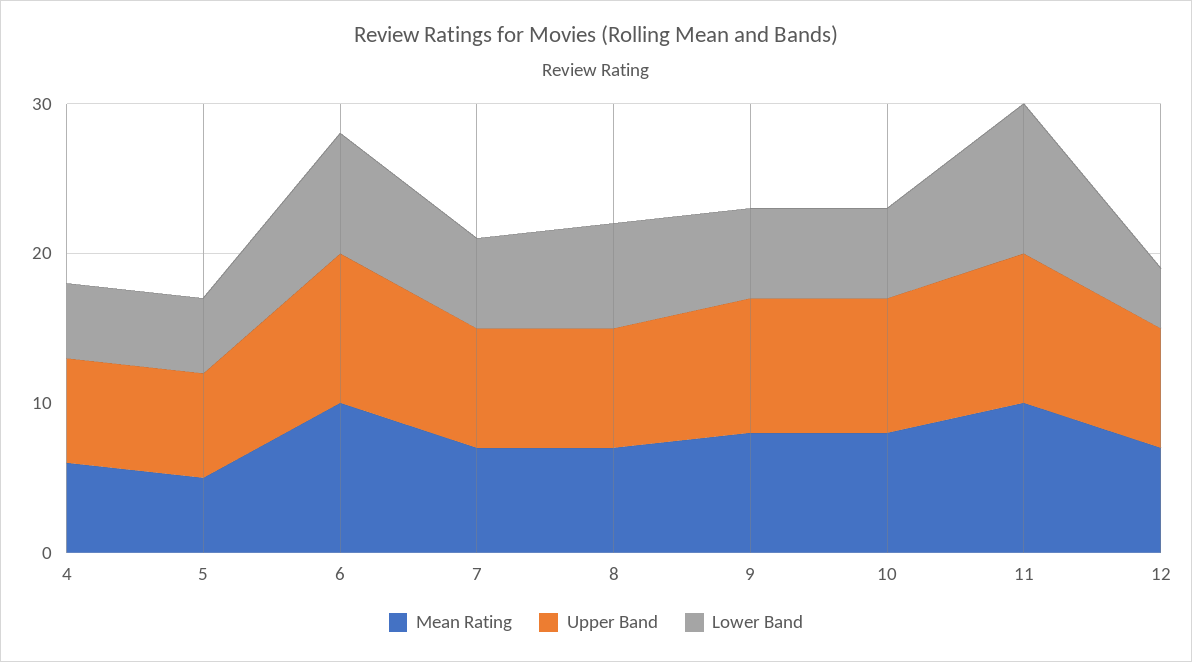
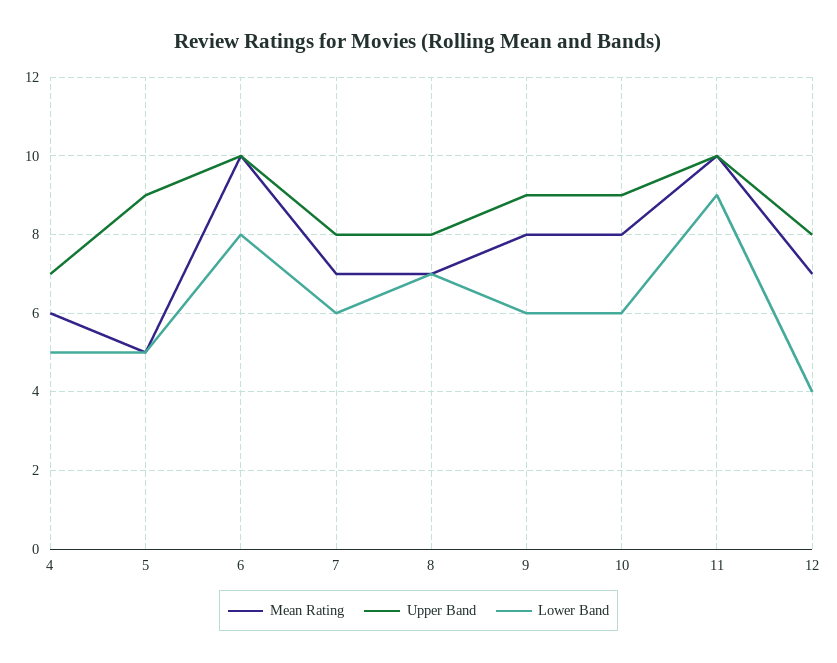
  {
    "Mean Rating": {
      "4": 6,
      "5": 5,
      "6": 10,
      "7": 7,
      "8": 7,
      "9": 8,
      "10": 8,
      "11": 10,
      "12": 7
    },
    "Upper Band": {
      "4": 7,
-     "5": 7,
+     "5": 9,
      "6": 10,
      "7": 8,
      "8": 8,
      "9": 9,
      "10": 9,
      "11": 10,
      "12": 8
    },
    "Lower Band": {
      "4": 5,
      "5": 5,
      "6": 8,
      "7": 6,
      "8": 7,
      "9": 6,
      "10": 6,
-     "11": 10,
+     "11": 9,
      "12": 4
    }
  }

